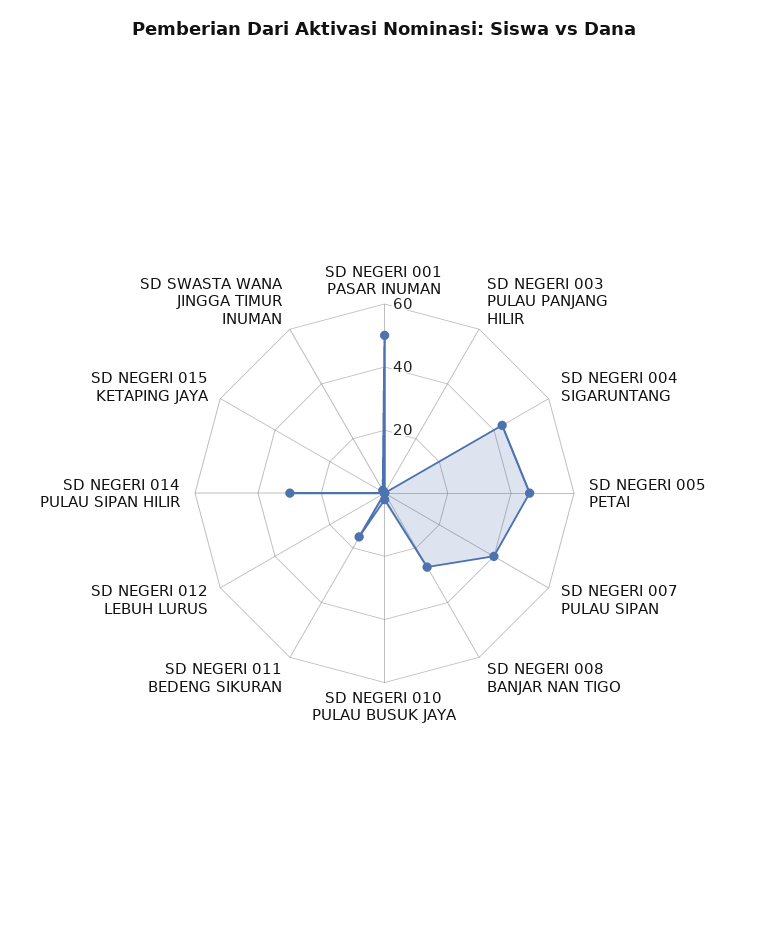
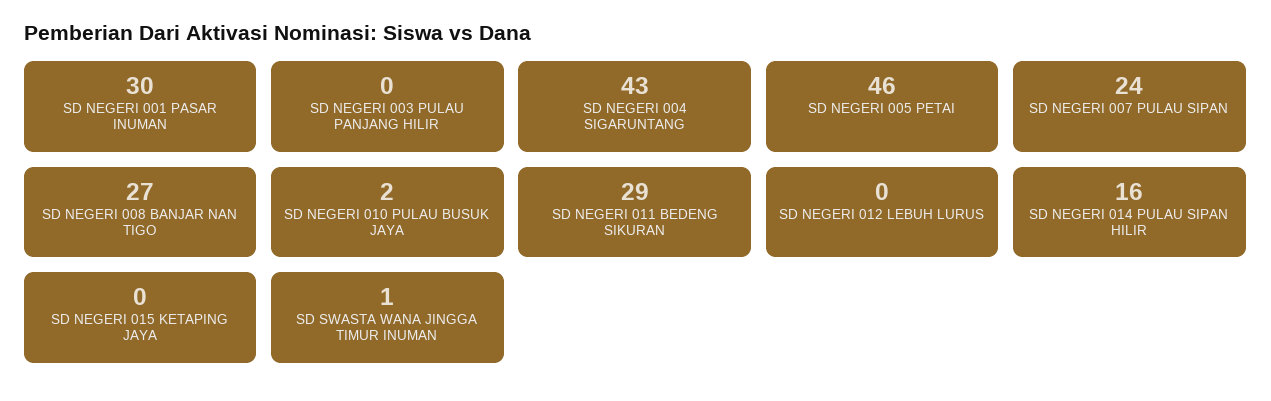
  {
-   "SD NEGERI 001 PASAR INUMAN": 50,
+   "SD NEGERI 001 PASAR INUMAN": 30,
    "SD NEGERI 003 PULAU PANJANG HILIR": 0,
    "SD NEGERI 004 SIGARUNTANG": 43,
    "SD NEGERI 005 PETAI": 46,
-   "SD NEGERI 007 PULAU SIPAN": 40,
+   "SD NEGERI 007 PULAU SIPAN": 24,
    "SD NEGERI 008 BANJAR NAN TIGO": 27,
    "SD NEGERI 010 PULAU BUSUK JAYA": 2,
-   "SD NEGERI 011 BEDENG SIKURAN": 15,
+   "SD NEGERI 011 BEDENG SIKURAN": 29,
    "SD NEGERI 012 LEBUH LURUS": 0,
-   "SD NEGERI 014 PULAU SIPAN HILIR": 30,
+   "SD NEGERI 014 PULAU SIPAN HILIR": 16,
    "SD NEGERI 015 KETAPING JAYA": 0,
    "SD SWASTA WANA JINGGA TIMUR INUMAN": 1
  }

